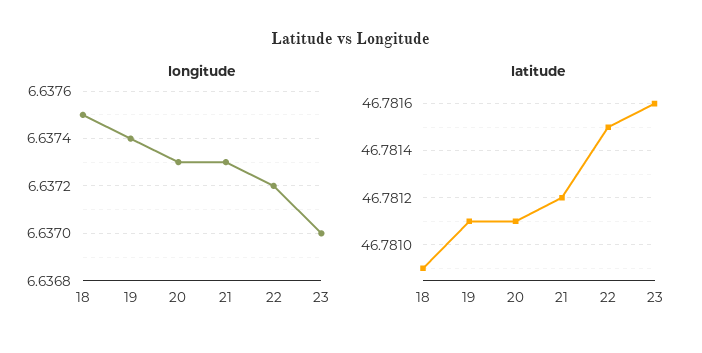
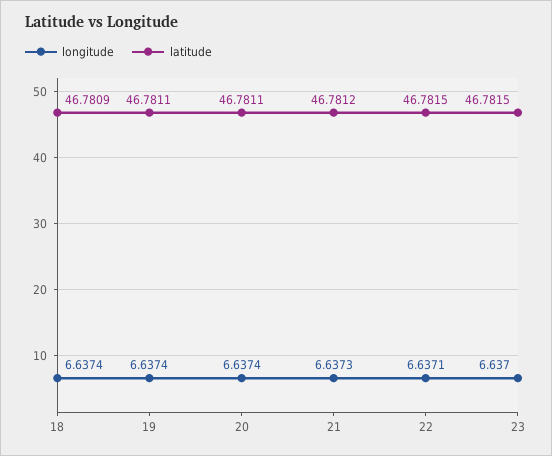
  {
    "longitude": {
-     "18": 6.6375,
+     "18": 6.6374,
      "19": 6.6374,
-     "20": 6.6373,
+     "20": 6.6374,
      "21": 6.6373,
-     "22": 6.6372,
+     "22": 6.6371,
      "23": 6.637
    },
    "latitude": {
      "18": 46.7809,
      "19": 46.7811,
      "20": 46.7811,
      "21": 46.7812,
      "22": 46.7815,
-     "23": 46.7816
+     "23": 46.7815
    }
  }

